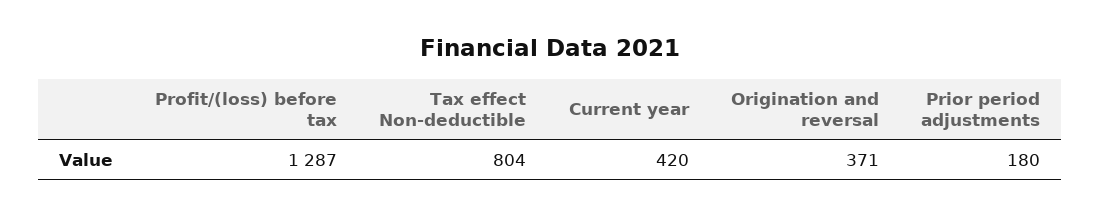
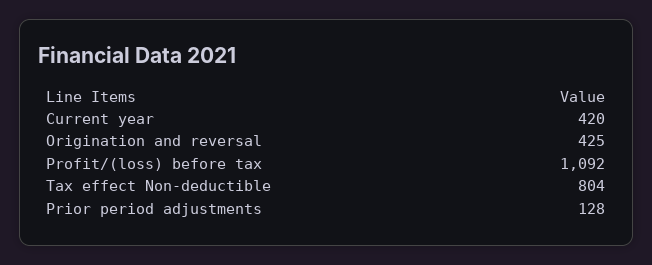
  {
-   "Profit/(loss) before tax": 1287,
+   "Profit/(loss) before tax": 1092,
    "Tax effect Non-deductible": 804,
    "Current year": 420,
-   "Origination and reversal": 371,
+   "Origination and reversal": 425,
-   "Prior period adjustments": 180
+   "Prior period adjustments": 128
  }

